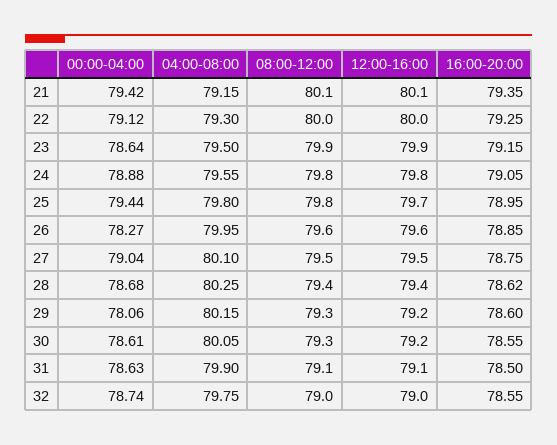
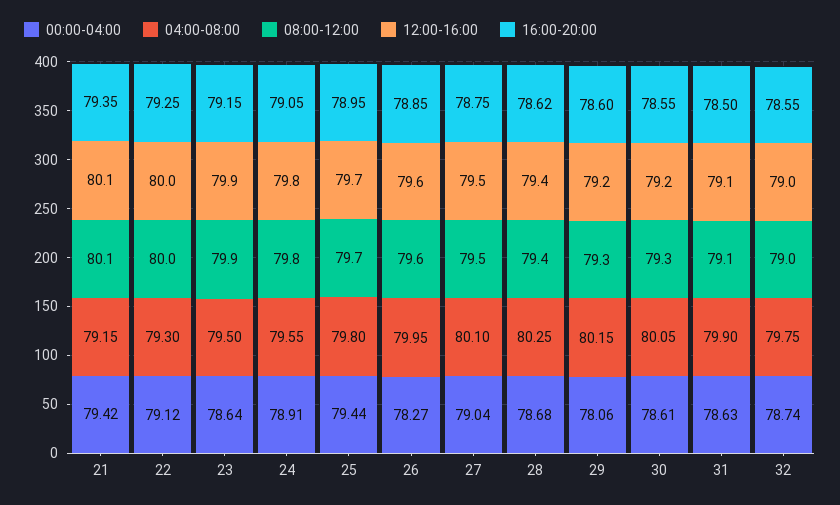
  {
    "00:00-04:00": {
      "21": 79.42,
      "22": 79.12,
      "23": 78.64,
-     "24": 78.88,
+     "24": 78.91,
      "25": 79.44,
      "26": 78.27,
      "27": 79.04,
      "28": 78.68,
      "29": 78.06,
      "30": 78.61,
      "31": 78.63,
      "32": 78.74
    },
    "04:00-08:00": {
      "21": 79.15,
      "22": 79.3,
      "23": 79.5,
      "24": 79.55,
      "25": 79.8,
      "26": 79.95,
      "27": 80.1,
      "28": 80.25,
      "29": 80.15,
      "30": 80.05,
      "31": 79.9,
      "32": 79.75
    },
    "08:00-12:00": {
      "21": 80.1,
      "22": 80,
      "23": 79.9,
      "24": 79.8,
-     "25": 79.8,
+     "25": 79.7,
      "26": 79.6,
      "27": 79.5,
      "28": 79.4,
      "29": 79.3,
      "30": 79.3,
      "31": 79.1,
      "32": 79
    },
    "12:00-16:00": {
      "21": 80.1,
      "22": 80,
      "23": 79.9,
      "24": 79.8,
      "25": 79.7,
      "26": 79.6,
      "27": 79.5,
      "28": 79.4,
      "29": 79.2,
      "30": 79.2,
      "31": 79.1,
      "32": 79
    },
    "16:00-20:00": {
      "21": 79.35,
      "22": 79.25,
      "23": 79.15,
      "24": 79.05,
      "25": 78.95,
      "26": 78.85,
      "27": 78.75,
      "28": 78.62,
      "29": 78.6,
      "30": 78.55,
      "31": 78.5,
      "32": 78.55
    }
  }

